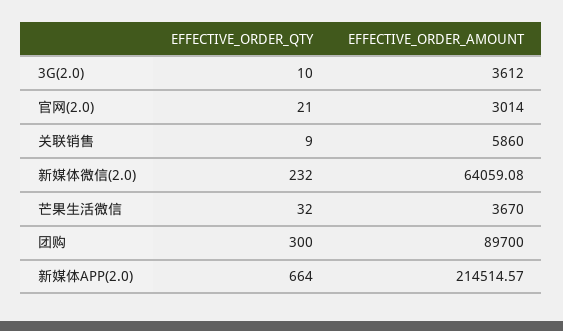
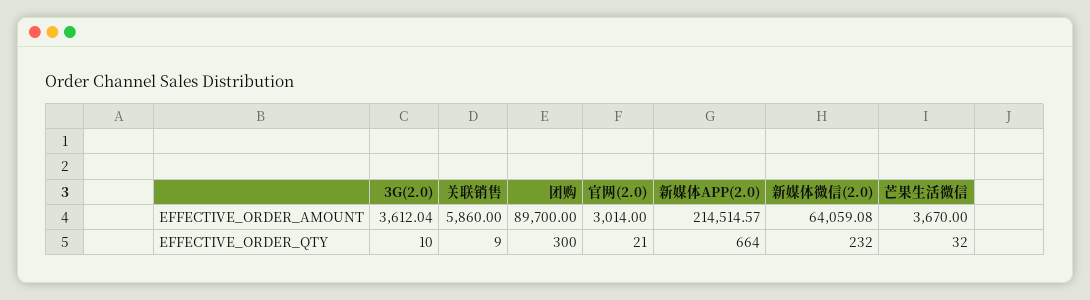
  {
    "EFFECTIVE_ORDER_QTY": {
      "3G(2.0)": 10,
      "官网(2.0)": 21,
      "关联销售": 9,
      "新媒体微信(2.0)": 232,
      "芒果生活微信": 32,
      "团购": 300,
      "新媒体APP(2.0)": 664
    },
    "EFFECTIVE_ORDER_AMOUNT": {
-     "3G(2.0)": 3612,
+     "3G(2.0)": 3612.04,
      "官网(2.0)": 3014,
      "关联销售": 5860,
      "新媒体微信(2.0)": 64059.08,
      "芒果生活微信": 3670,
      "团购": 89700,
      "新媒体APP(2.0)": 214514.57
    }
  }

